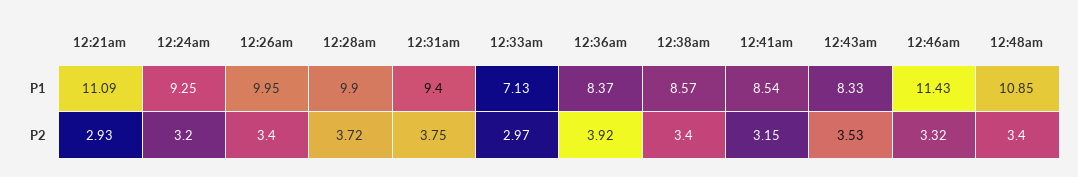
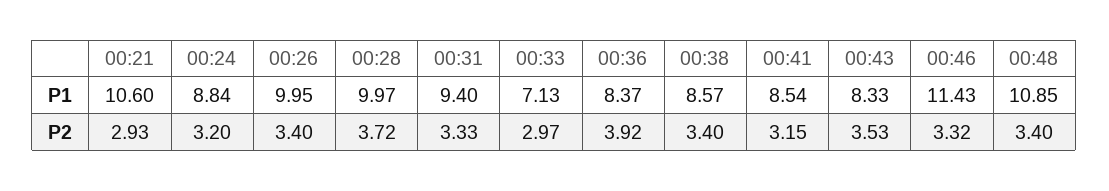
  {
    "12:21am": {
-     "P1": 11.09,
+     "P1": 10.6,
      "P2": 2.93
    },
    "12:24am": {
-     "P1": 9.25,
+     "P1": 8.84,
      "P2": 3.2
    },
    "12:26am": {
      "P1": 9.95,
      "P2": 3.4
    },
    "12:28am": {
-     "P1": 9.9,
+     "P1": 9.97,
      "P2": 3.72
    },
    "12:31am": {
      "P1": 9.4,
-     "P2": 3.75
+     "P2": 3.33
    },
    "12:33am": {
      "P1": 7.13,
      "P2": 2.97
    },
    "12:36am": {
      "P1": 8.37,
      "P2": 3.92
    },
    "12:38am": {
      "P1": 8.57,
      "P2": 3.4
    },
    "12:41am": {
      "P1": 8.54,
      "P2": 3.15
    },
    "12:43am": {
      "P1": 8.33,
      "P2": 3.53
    },
    "12:46am": {
      "P1": 11.43,
      "P2": 3.32
    },
    "12:48am": {
      "P1": 10.85,
      "P2": 3.4
    }
  }

